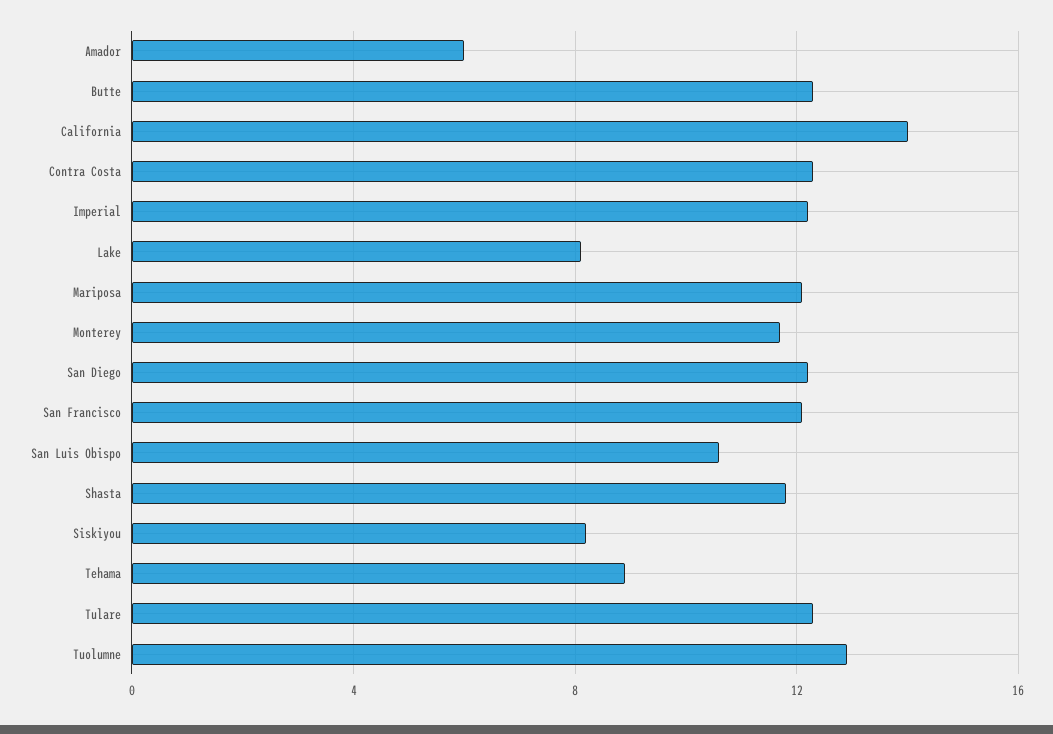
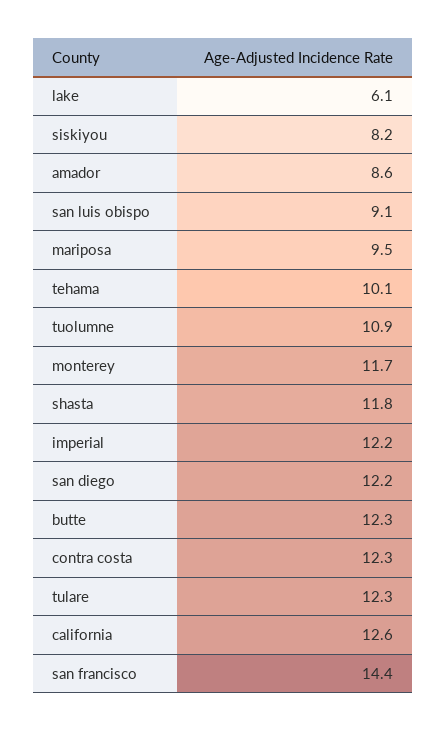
  {
-   "Amador": 6,
+   "Amador": 8.6,
    "Butte": 12.3,
-   "California": 14,
+   "California": 12.6,
    "Contra Costa": 12.3,
    "Imperial": 12.2,
-   "Lake": 8,
+   "Lake": 6.1,
-   "Mariposa": 12,
+   "Mariposa": 9.5,
    "Monterey": 11.7,
    "San Diego": 12.2,
-   "San Francisco": 12,
+   "San Francisco": 14.4,
-   "San Luis Obispo": 10.5,
+   "San Luis Obispo": 9.1,
    "Shasta": 11.8,
    "Siskiyou": 8.2,
-   "Tehama": 9,
+   "Tehama": 10.1,
    "Tulare": 12.3,
-   "Tuolumne": 13
+   "Tuolumne": 10.9
  }

